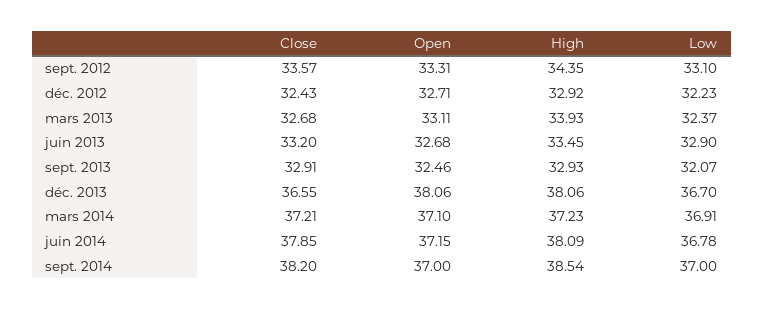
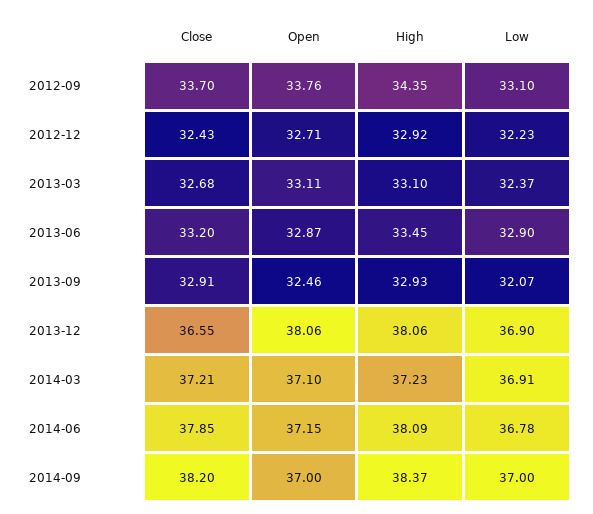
  {
    "Close": {
-     "sept. 2012": 33.57,
+     "sept. 2012": 33.7,
      "déc. 2012": 32.43,
      "mars 2013": 32.68,
      "juin 2013": 33.2,
      "sept. 2013": 32.91,
      "déc. 2013": 36.55,
      "mars 2014": 37.21,
      "juin 2014": 37.85,
      "sept. 2014": 38.2
    },
    "Open": {
-     "sept. 2012": 33.31,
+     "sept. 2012": 33.76,
      "déc. 2012": 32.71,
      "mars 2013": 33.11,
-     "juin 2013": 32.68,
+     "juin 2013": 32.87,
      "sept. 2013": 32.46,
      "déc. 2013": 38.06,
      "mars 2014": 37.1,
      "juin 2014": 37.15,
      "sept. 2014": 37
    },
    "High": {
      "sept. 2012": 34.35,
      "déc. 2012": 32.92,
-     "mars 2013": 33.93,
+     "mars 2013": 33.1,
      "juin 2013": 33.45,
      "sept. 2013": 32.93,
      "déc. 2013": 38.06,
      "mars 2014": 37.23,
      "juin 2014": 38.09,
-     "sept. 2014": 38.54
+     "sept. 2014": 38.37
    },
    "Low": {
      "sept. 2012": 33.1,
      "déc. 2012": 32.23,
      "mars 2013": 32.37,
      "juin 2013": 32.9,
      "sept. 2013": 32.07,
-     "déc. 2013": 36.7,
+     "déc. 2013": 36.9,
      "mars 2014": 36.91,
      "juin 2014": 36.78,
      "sept. 2014": 37
    }
  }

